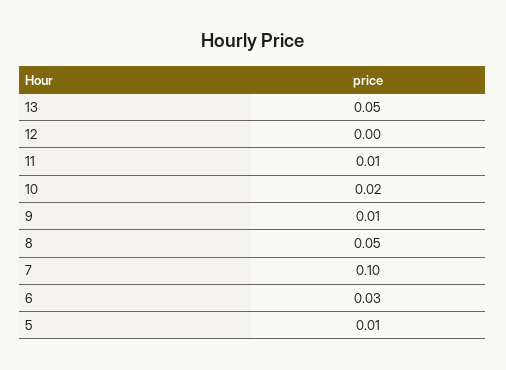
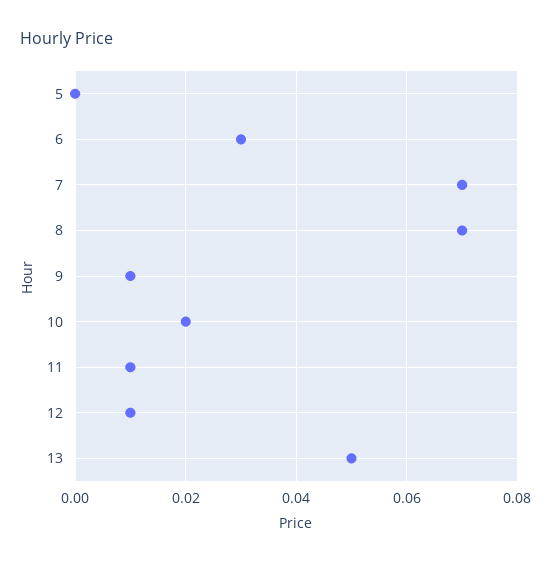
  {
    "13": 0.05,
-   "12": 0,
+   "12": 0.01,
    "11": 0.01,
    "10": 0.02,
    "9": 0.01,
-   "8": 0.05,
+   "8": 0.07,
-   "7": 0.1,
+   "7": 0.07,
    "6": 0.03,
-   "5": 0.01
+   "5": 0
  }

